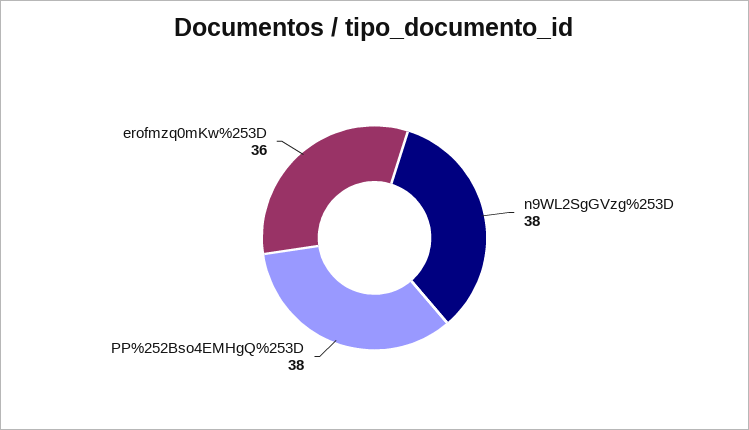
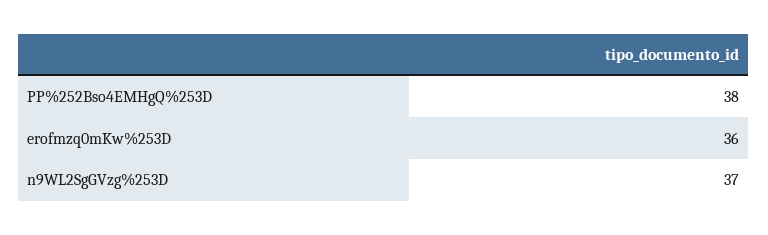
  {
-   "n9WL2SgGVzg%253D": 38,
+   "n9WL2SgGVzg%253D": 37,
    "PP%252Bso4EMHgQ%253D": 38,
    "erofmzq0mKw%253D": 36
  }

